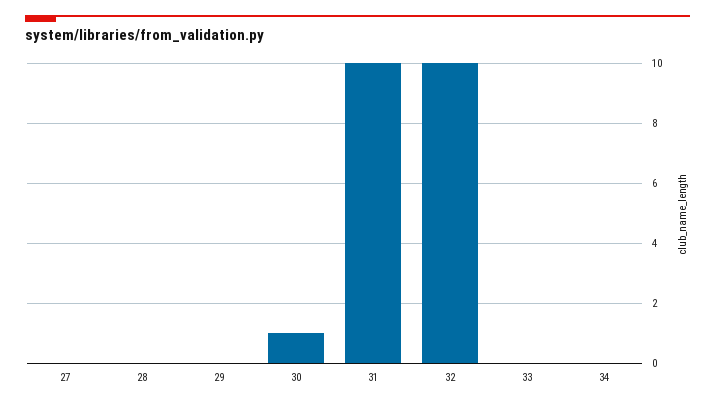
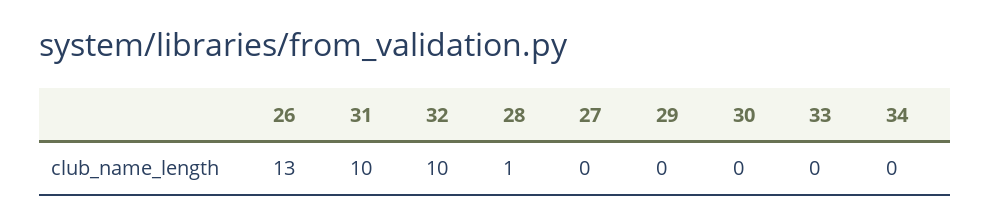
  {
    "27": 0,
-   "28": 0,
+   "28": 1,
    "29": 0,
-   "30": 1,
+   "30": 0,
    "31": 10,
    "32": 10,
    "33": 0,
-   "34": 0
+   "34": 0,
+   "26": 13
  }

